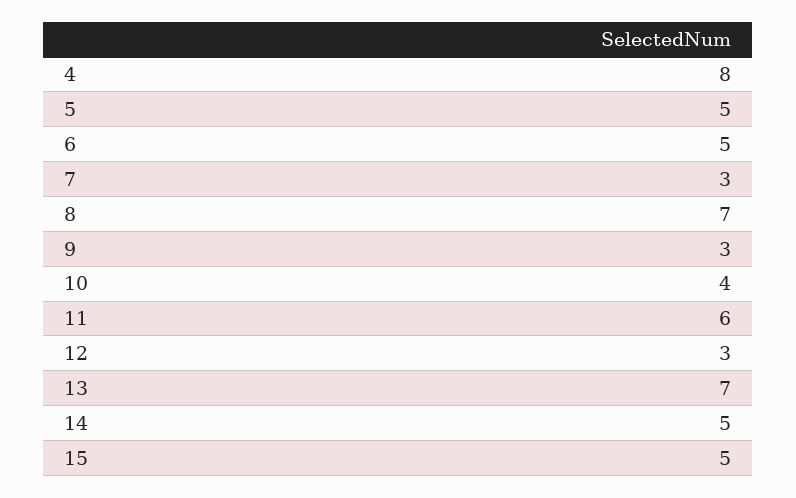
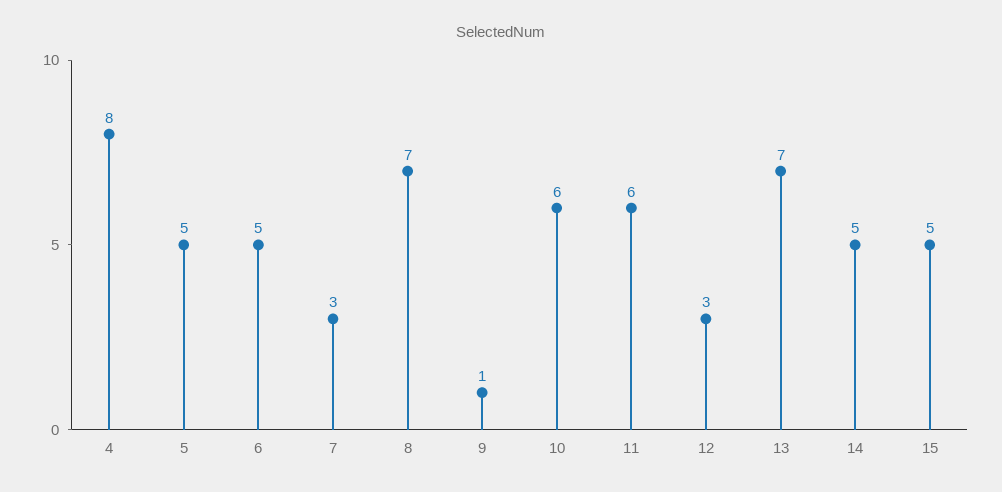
  {
    "4": 8,
    "5": 5,
    "6": 5,
    "7": 3,
    "8": 7,
-   "9": 3,
+   "9": 1,
-   "10": 4,
+   "10": 6,
    "11": 6,
    "12": 3,
    "13": 7,
    "14": 5,
    "15": 5
  }

